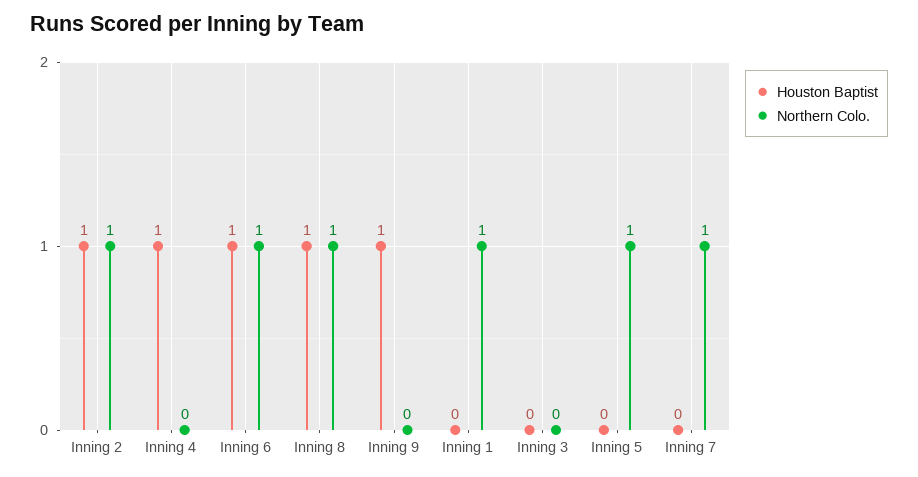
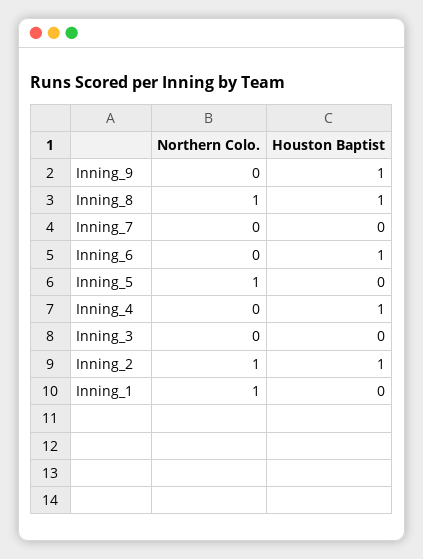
  {
    "Houston Baptist": {
      "Inning 2": 1,
      "Inning 4": 1,
      "Inning 6": 1,
      "Inning 8": 1,
      "Inning 9": 1,
      "Inning 1": 0,
      "Inning 3": 0,
      "Inning 5": 0,
      "Inning 7": 0
    },
    "Northern Colo.": {
      "Inning 2": 1,
      "Inning 4": 0,
-     "Inning 6": 1,
+     "Inning 6": 0,
      "Inning 8": 1,
      "Inning 9": 0,
      "Inning 1": 1,
      "Inning 3": 0,
      "Inning 5": 1,
-     "Inning 7": 1
+     "Inning 7": 0
    }
  }

